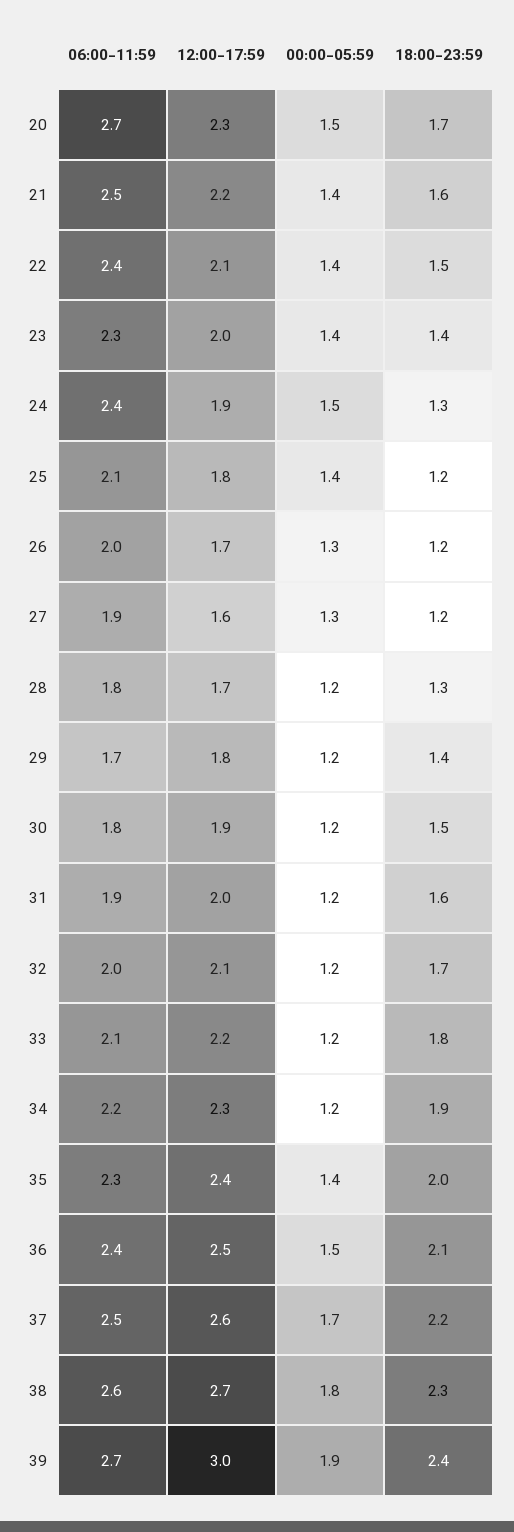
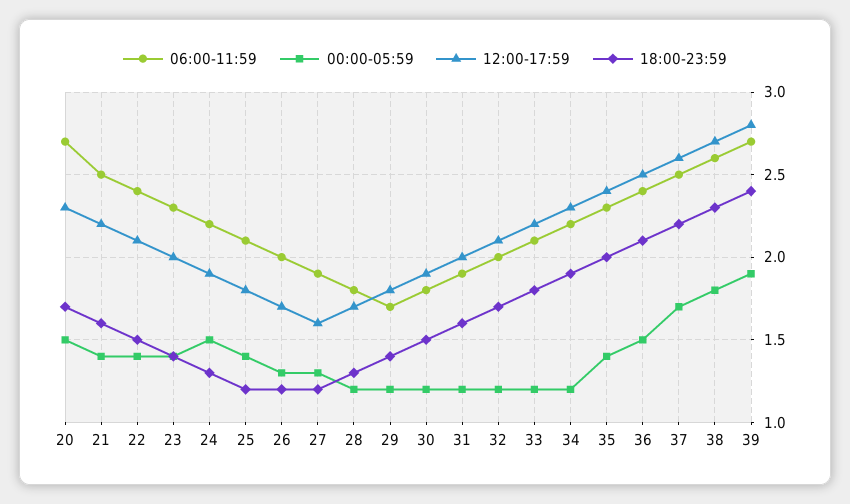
  {
    "06:00-11:59": {
      "20": 2.7,
      "21": 2.5,
      "22": 2.4,
      "23": 2.3,
-     "24": 2.4,
+     "24": 2.2,
      "25": 2.1,
      "26": 2,
      "27": 1.9,
      "28": 1.8,
      "29": 1.7,
      "30": 1.8,
      "31": 1.9,
      "32": 2,
      "33": 2.1,
      "34": 2.2,
      "35": 2.3,
      "36": 2.4,
      "37": 2.5,
      "38": 2.6,
      "39": 2.7
    },
    "12:00-17:59": {
      "20": 2.3,
      "21": 2.2,
      "22": 2.1,
      "23": 2,
      "24": 1.9,
      "25": 1.8,
      "26": 1.7,
      "27": 1.6,
      "28": 1.7,
      "29": 1.8,
      "30": 1.9,
      "31": 2,
      "32": 2.1,
      "33": 2.2,
      "34": 2.3,
      "35": 2.4,
      "36": 2.5,
      "37": 2.6,
      "38": 2.7,
-     "39": 3
+     "39": 2.8
    },
    "00:00-05:59": {
      "20": 1.5,
      "21": 1.4,
      "22": 1.4,
      "23": 1.4,
      "24": 1.5,
      "25": 1.4,
      "26": 1.3,
      "27": 1.3,
      "28": 1.2,
      "29": 1.2,
      "30": 1.2,
      "31": 1.2,
      "32": 1.2,
      "33": 1.2,
      "34": 1.2,
      "35": 1.4,
      "36": 1.5,
      "37": 1.7,
      "38": 1.8,
      "39": 1.9
    },
    "18:00-23:59": {
      "20": 1.7,
      "21": 1.6,
      "22": 1.5,
      "23": 1.4,
      "24": 1.3,
      "25": 1.2,
      "26": 1.2,
      "27": 1.2,
      "28": 1.3,
      "29": 1.4,
      "30": 1.5,
      "31": 1.6,
      "32": 1.7,
      "33": 1.8,
      "34": 1.9,
      "35": 2,
      "36": 2.1,
      "37": 2.2,
      "38": 2.3,
      "39": 2.4
    }
  }

